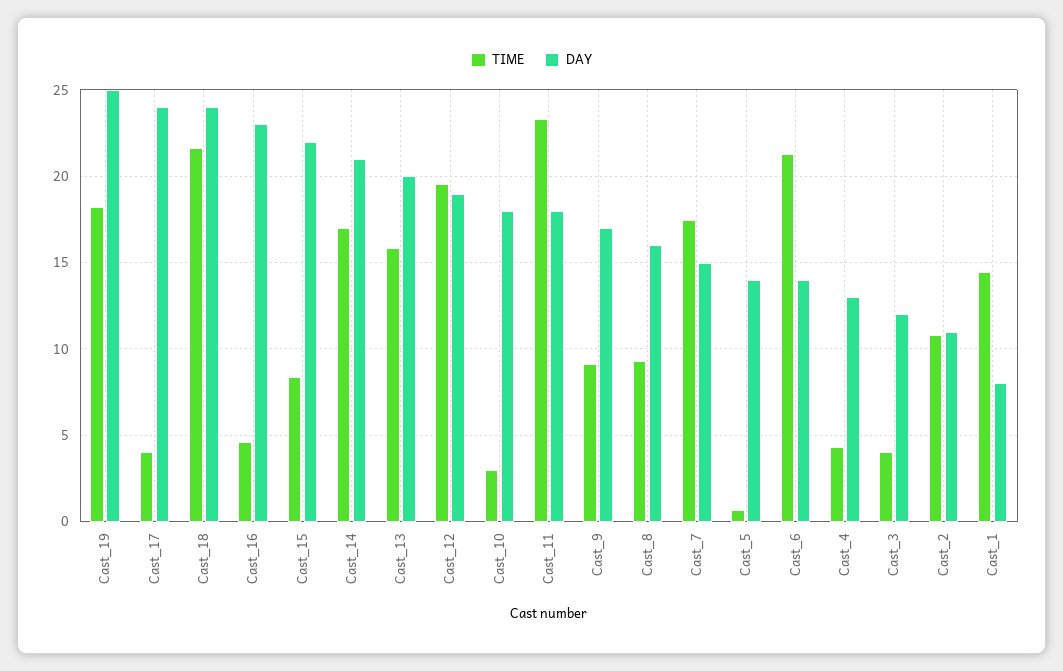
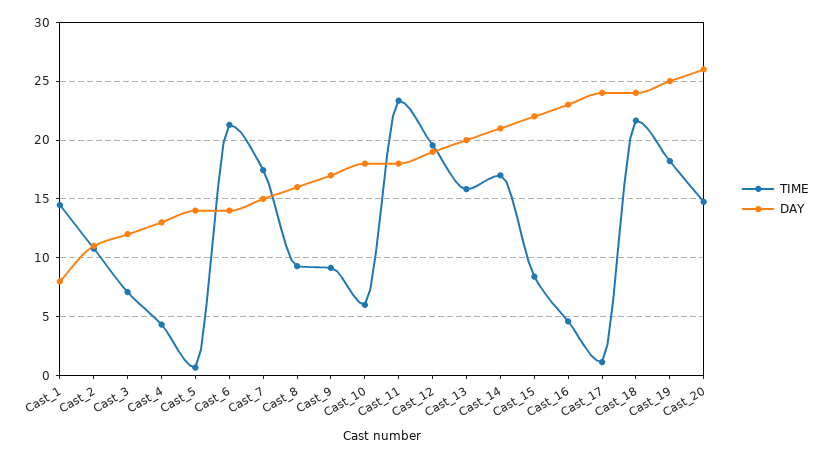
  {
    "TIME": {
      "Cast_19": 18,
-     "Cast_17": 4,
+     "Cast_17": 1,
      "Cast_18": 21.5,
      "Cast_16": 4.5,
      "Cast_15": 8.5,
      "Cast_14": 17,
      "Cast_13": 16,
      "Cast_12": 19.5,
-     "Cast_10": 3,
+     "Cast_10": 6,
      "Cast_11": 23.5,
      "Cast_9": 9,
      "Cast_8": 9.5,
      "Cast_7": 17.5,
      "Cast_5": 0.5,
      "Cast_6": 21.5,
      "Cast_4": 4.5,
-     "Cast_3": 4,
+     "Cast_3": 7,
      "Cast_2": 11,
-     "Cast_1": 14.5
+     "Cast_1": 14.5,
+     "Cast_20": 15
    },
    "DAY": {
      "Cast_19": 25,
      "Cast_17": 24,
      "Cast_18": 24,
      "Cast_16": 23,
      "Cast_15": 22,
      "Cast_14": 21,
      "Cast_13": 20,
      "Cast_12": 19,
      "Cast_10": 18,
      "Cast_11": 18,
      "Cast_9": 17,
      "Cast_8": 16,
      "Cast_7": 15,
      "Cast_5": 14,
      "Cast_6": 14,
      "Cast_4": 13,
      "Cast_3": 12,
      "Cast_2": 11,
-     "Cast_1": 8
+     "Cast_1": 8,
+     "Cast_20": 26
    }
  }

